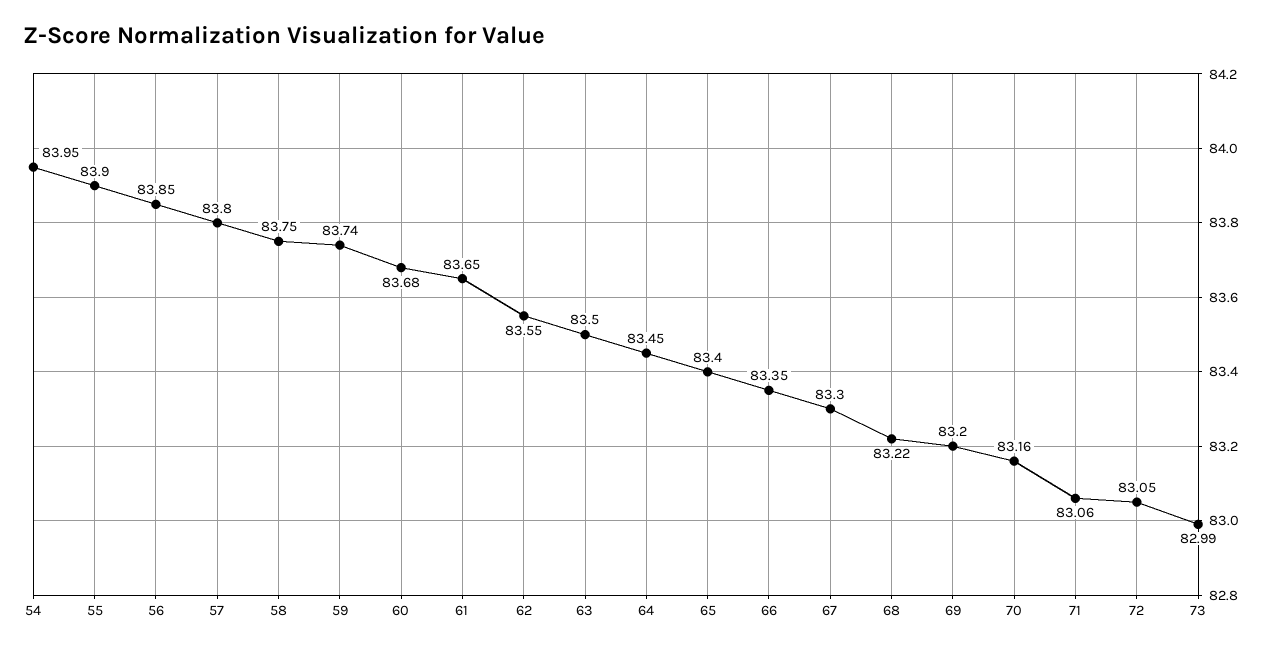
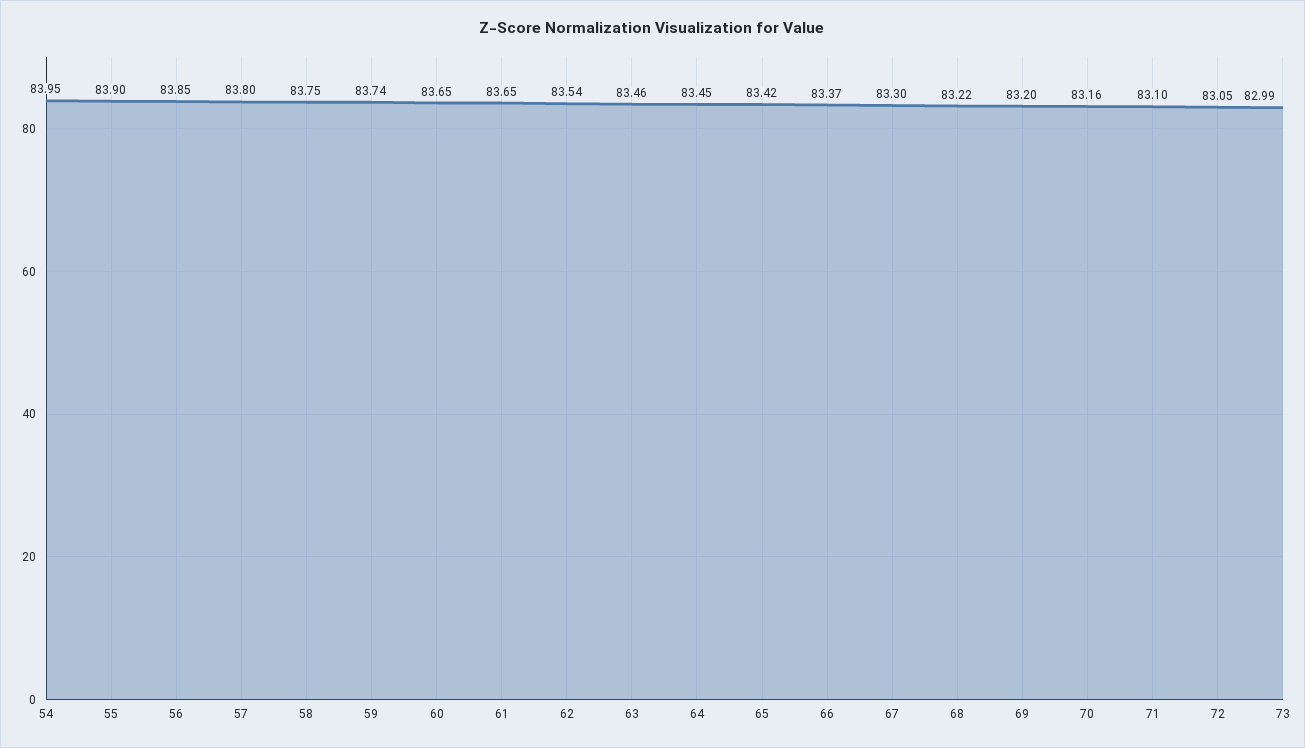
  {
    "54": 83.95,
    "55": 83.9,
    "56": 83.85,
    "57": 83.8,
    "58": 83.75,
    "59": 83.74,
-   "60": 83.68,
+   "60": 83.65,
    "61": 83.65,
-   "62": 83.55,
+   "62": 83.54,
-   "63": 83.5,
+   "63": 83.46,
    "64": 83.45,
-   "65": 83.4,
+   "65": 83.42,
-   "66": 83.35,
+   "66": 83.37,
    "67": 83.3,
    "68": 83.22,
    "69": 83.2,
    "70": 83.16,
-   "71": 83.06,
+   "71": 83.1,
    "72": 83.05,
    "73": 82.99
  }

